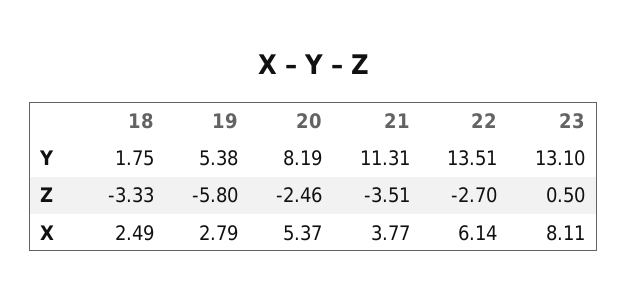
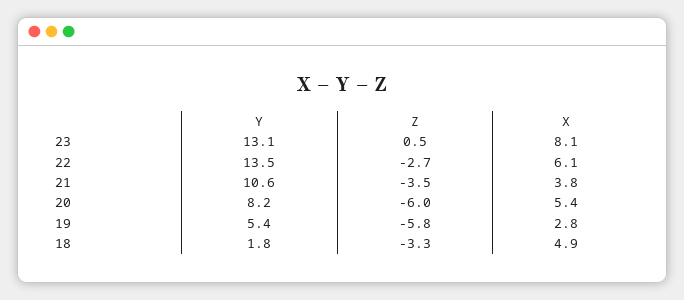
  {
    "18": {
      "Y": 1.75,
      "Z": -3.33,
-     "X": 2.49
+     "X": 4.9
    },
    "19": {
      "Y": 5.38,
      "Z": -5.8,
      "X": 2.79
    },
    "20": {
      "Y": 8.19,
-     "Z": -2.46,
+     "Z": -6,
      "X": 5.37
    },
    "21": {
-     "Y": 11.31,
+     "Y": 10.6,
      "Z": -3.51,
      "X": 3.77
    },
    "22": {
      "Y": 13.51,
      "Z": -2.7,
      "X": 6.14
    },
    "23": {
      "Y": 13.1,
      "Z": 0.5,
      "X": 8.11
    }
  }

